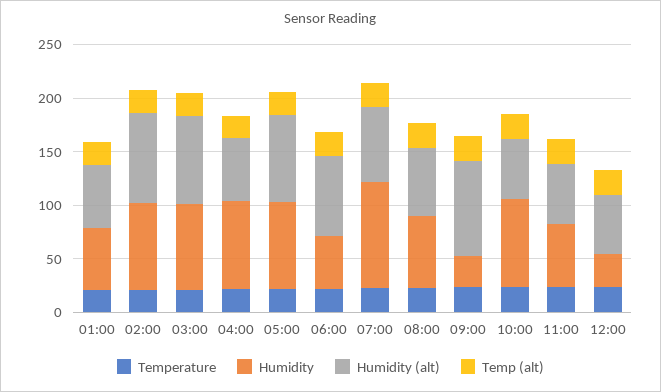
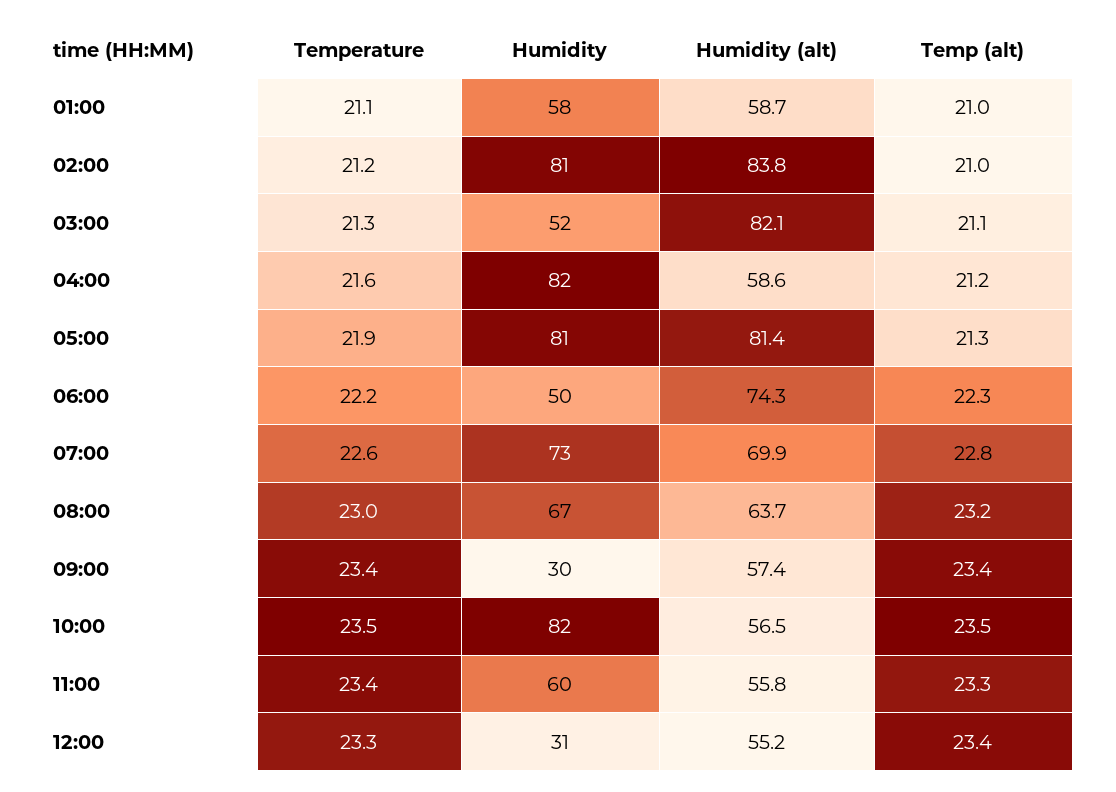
  {
    "Temperature": {
      "01:00": 21.1,
      "02:00": 21.2,
      "03:00": 21.3,
      "04:00": 21.6,
      "05:00": 21.9,
      "06:00": 22.2,
      "07:00": 22.6,
      "08:00": 23,
      "09:00": 23.4,
      "10:00": 23.5,
      "11:00": 23.4,
      "12:00": 23.3
    },
    "Humidity": {
      "01:00": 58,
      "02:00": 81,
-     "03:00": 80,
+     "03:00": 52,
      "04:00": 82,
      "05:00": 81,
      "06:00": 50,
-     "07:00": 100,
+     "07:00": 73,
      "08:00": 67,
      "09:00": 30,
      "10:00": 82,
      "11:00": 60,
      "12:00": 31
    },
    "Humidity (alt)": {
      "01:00": 58.7,
      "02:00": 83.8,
      "03:00": 82.1,
      "04:00": 58.6,
      "05:00": 81.4,
      "06:00": 74.3,
      "07:00": 69.9,
      "08:00": 63.7,
-     "09:00": 90,
+     "09:00": 57.4,
      "10:00": 56.5,
      "11:00": 55.8,
      "12:00": 55.2
    },
    "Temp (alt)": {
      "01:00": 21,
      "02:00": 21,
      "03:00": 21.1,
      "04:00": 21.2,
      "05:00": 21.3,
      "06:00": 22.3,
      "07:00": 22.8,
      "08:00": 23.2,
      "09:00": 23.4,
      "10:00": 23.5,
      "11:00": 23.3,
      "12:00": 23.4
    }
  }

